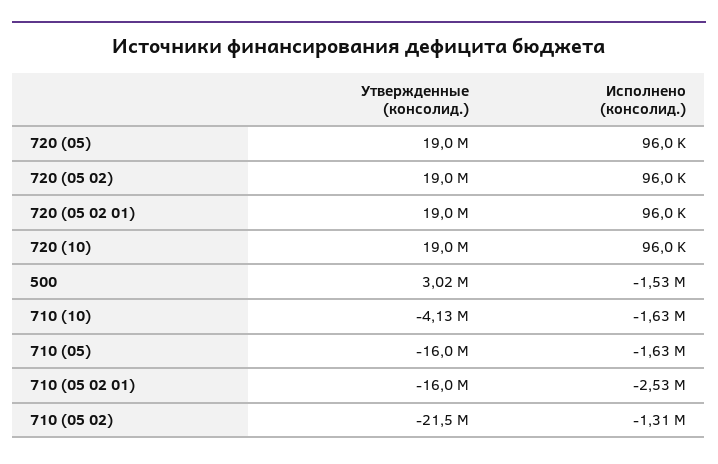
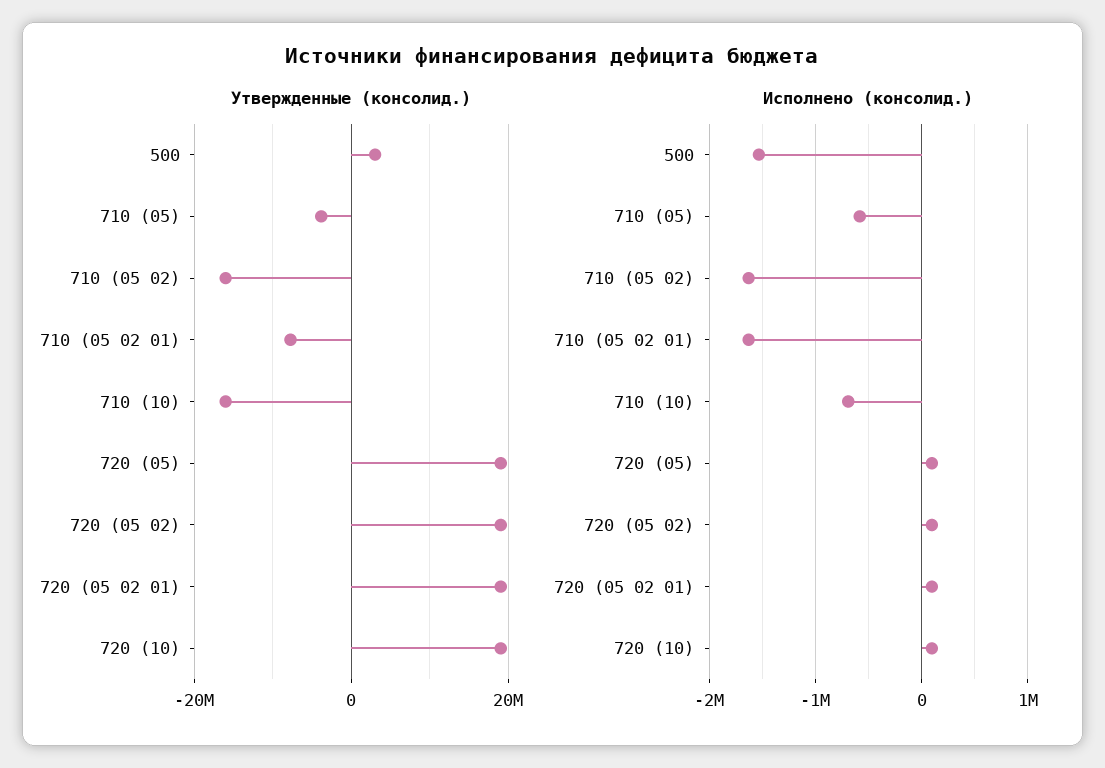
  {
    "Утвержденные (консолид.)": {
      "720 (05)": 19000000,
      "720 (05 02)": 19000000,
      "720 (05 02 01)": 19000000,
      "720 (10)": 19000000,
      "500": 3020000,
-     "710 (10)": -4130000,
+     "710 (10)": -16000000,
-     "710 (05)": -16000000,
+     "710 (05)": -4000000,
-     "710 (05 02 01)": -16000000,
+     "710 (05 02 01)": -8000000,
-     "710 (05 02)": -21500000
+     "710 (05 02)": -16000000
    },
    "Исполнено (консолид.)": {
      "720 (05)": 96000,
      "720 (05 02)": 96000,
      "720 (05 02 01)": 96000,
      "720 (10)": 96000,
      "500": -1530000,
-     "710 (10)": -1630000,
+     "710 (10)": -700000,
-     "710 (05)": -1630000,
+     "710 (05)": -600000,
-     "710 (05 02 01)": -2530000,
+     "710 (05 02 01)": -1600000,
-     "710 (05 02)": -1310000
+     "710 (05 02)": -1600000
    }
  }

